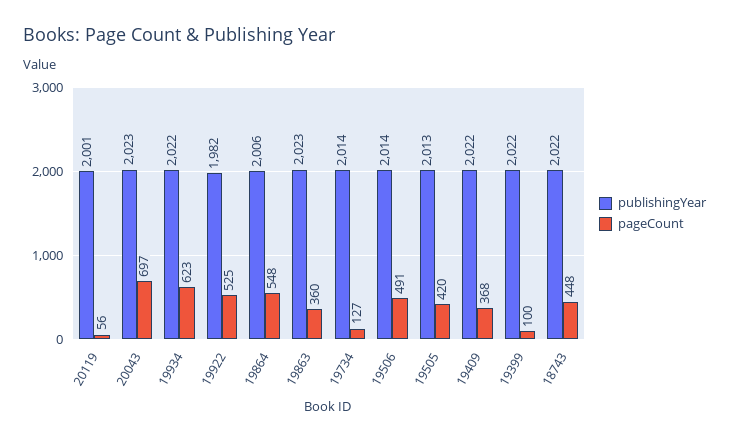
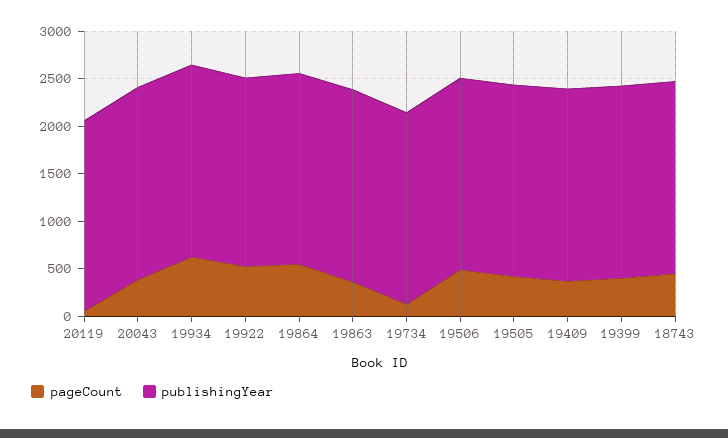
  {
    "publishingYear": {
      "20119": 2001,
      "20043": 2023,
      "19934": 2022,
      "19922": 1982,
      "19864": 2006,
      "19863": 2023,
      "19734": 2014,
      "19506": 2014,
      "19505": 2013,
      "19409": 2022,
      "19399": 2022,
      "18743": 2022
    },
    "pageCount": {
      "20119": 56,
-     "20043": 697,
+     "20043": 400,
      "19934": 623,
      "19922": 525,
      "19864": 548,
      "19863": 360,
      "19734": 127,
      "19506": 491,
      "19505": 420,
      "19409": 368,
-     "19399": 100,
+     "19399": 400,
      "18743": 448
    }
  }

